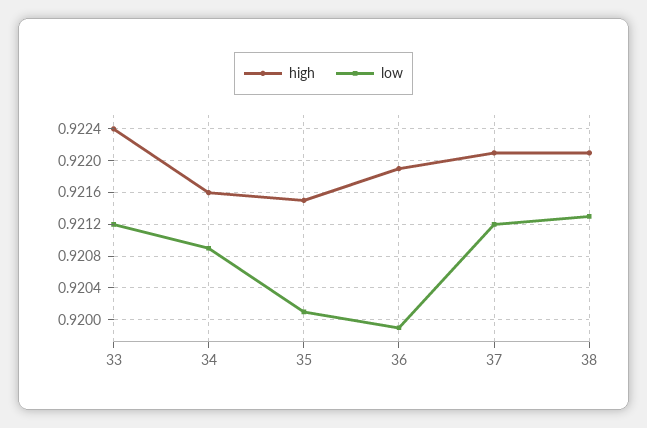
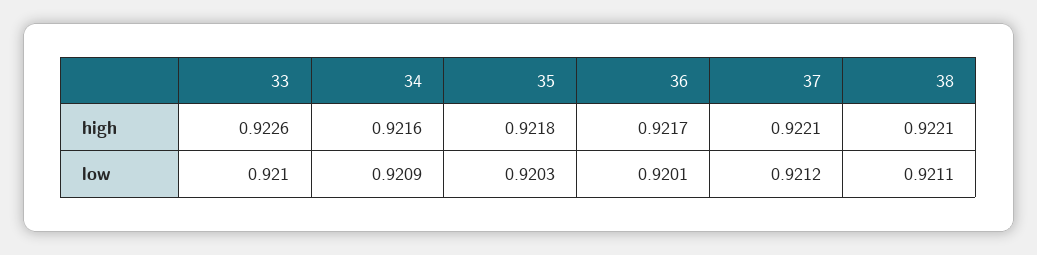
  {
    "high": {
-     "33": 0.9224,
+     "33": 0.9226,
      "34": 0.9216,
-     "35": 0.9215,
+     "35": 0.9218,
-     "36": 0.9219,
+     "36": 0.9217,
      "37": 0.9221,
      "38": 0.9221
    },
    "low": {
-     "33": 0.9212,
+     "33": 0.921,
      "34": 0.9209,
-     "35": 0.9201,
+     "35": 0.9203,
-     "36": 0.9199,
+     "36": 0.9201,
      "37": 0.9212,
-     "38": 0.9213
+     "38": 0.9211
    }
  }

